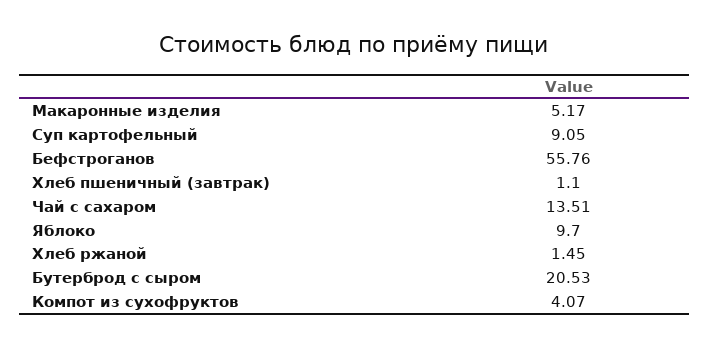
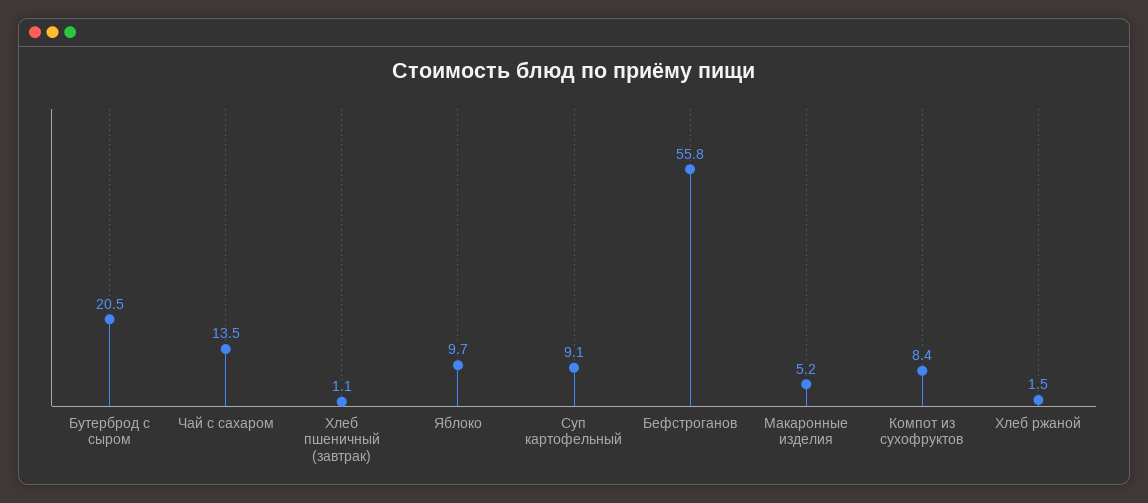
  {
    "Макаронные изделия": 5.17,
    "Суп картофельный": 9.05,
    "Бефстроганов": 55.76,
    "Хлеб пшеничный (завтрак)": 1.1,
    "Чай с сахаром": 13.51,
    "Яблоко": 9.7,
    "Хлеб ржаной": 1.45,
    "Бутерброд с сыром": 20.53,
-   "Компот из сухофруктов": 4.07
+   "Компот из сухофруктов": 8.4
  }

